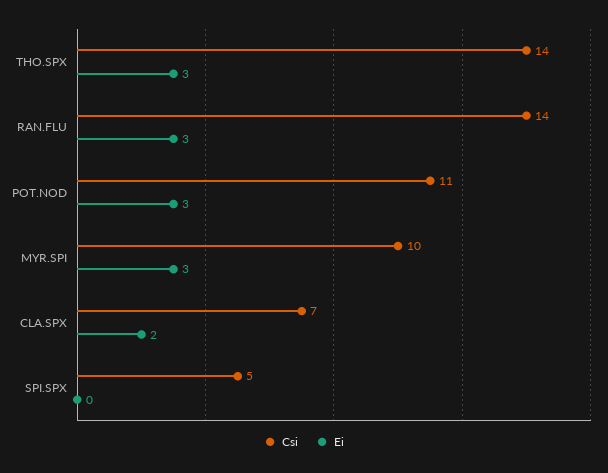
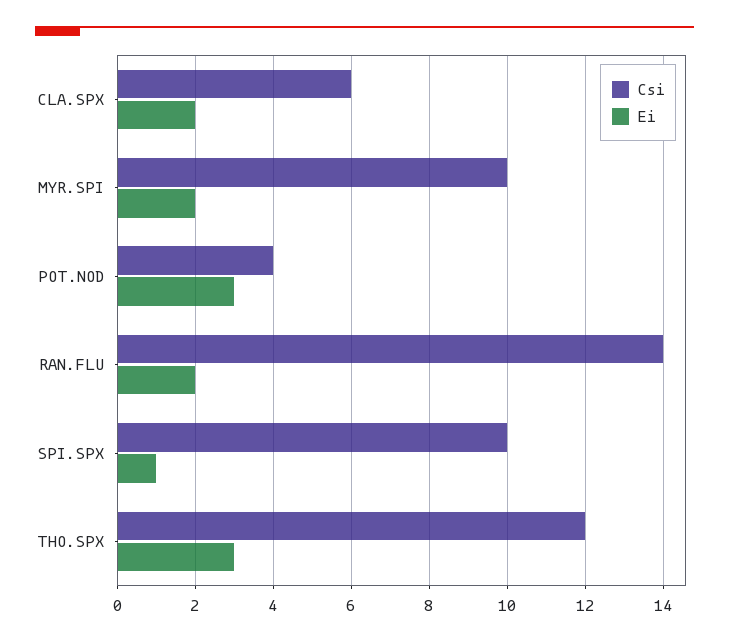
  {
    "Csi": {
-     "THO.SPX": 14,
+     "THO.SPX": 12,
      "RAN.FLU": 14,
-     "POT.NOD": 11,
+     "POT.NOD": 4,
      "MYR.SPI": 10,
-     "CLA.SPX": 7,
+     "CLA.SPX": 6,
-     "SPI.SPX": 5
+     "SPI.SPX": 10
    },
    "Ei": {
      "THO.SPX": 3,
-     "RAN.FLU": 3,
+     "RAN.FLU": 2,
      "POT.NOD": 3,
-     "MYR.SPI": 3,
+     "MYR.SPI": 2,
      "CLA.SPX": 2,
-     "SPI.SPX": 0
+     "SPI.SPX": 1
    }
  }

